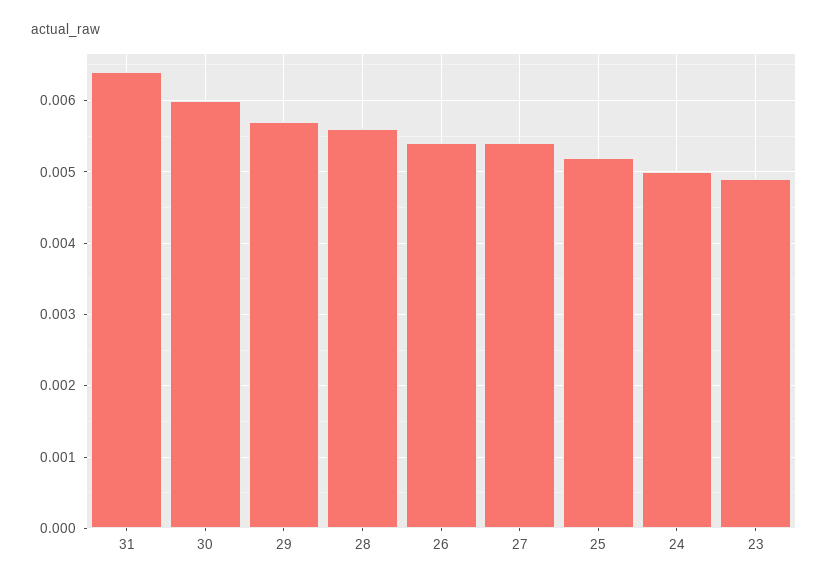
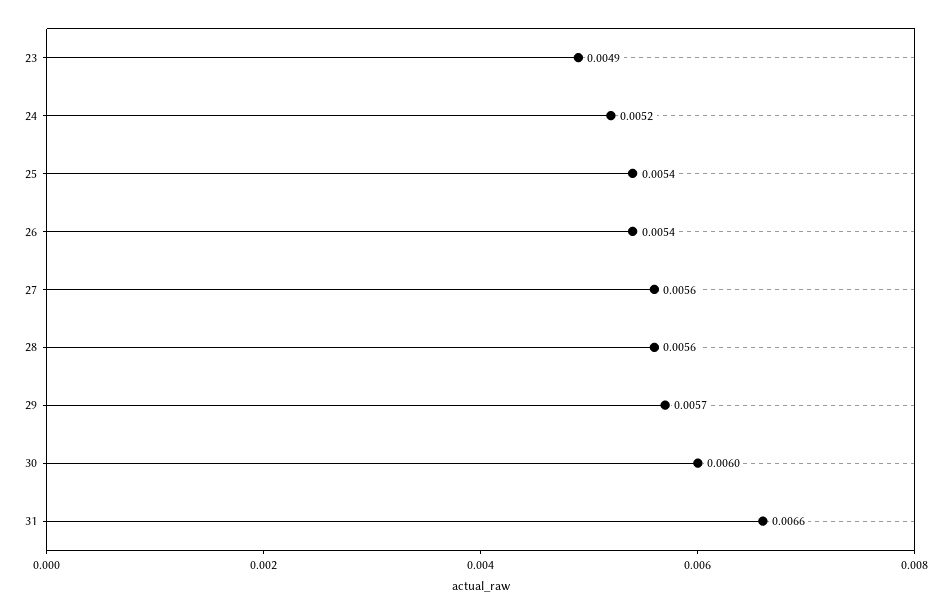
  {
-   "31": 0.0064,
+   "31": 0.0066,
    "30": 0.006,
    "29": 0.0057,
    "28": 0.0056,
    "26": 0.0054,
-   "27": 0.0054,
+   "27": 0.0056,
-   "25": 0.0052,
+   "25": 0.0054,
-   "24": 0.005,
+   "24": 0.0052,
    "23": 0.0049
  }

